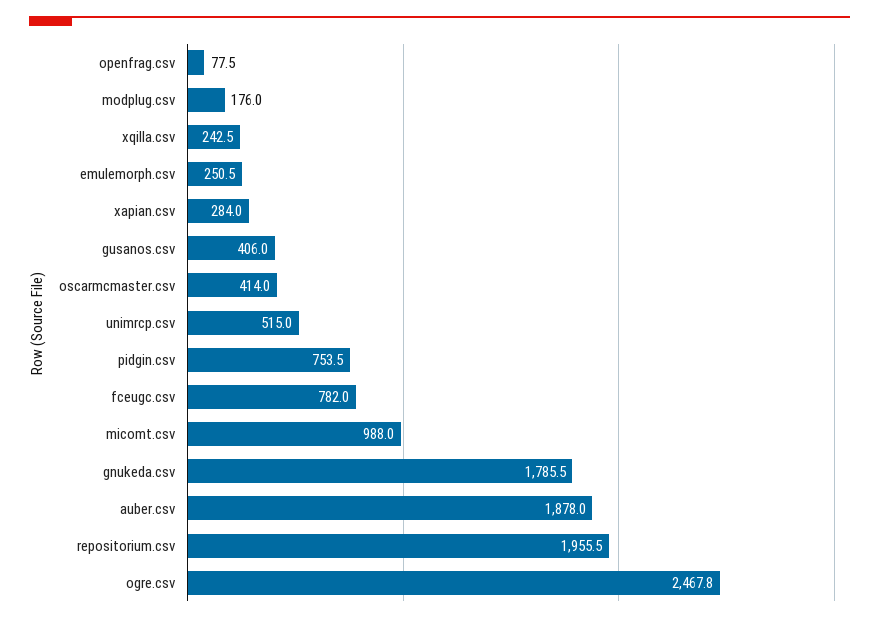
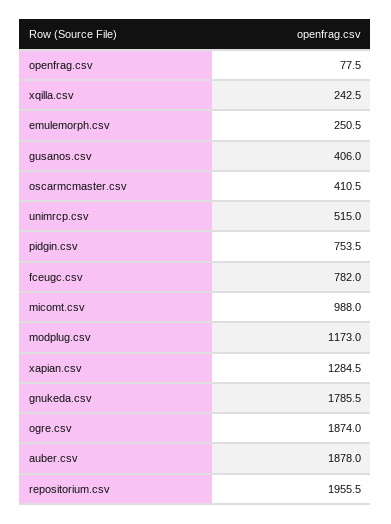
  {
    "openfrag.csv": 77.5,
-   "modplug.csv": 176,
+   "modplug.csv": 1173,
    "xqilla.csv": 242.5,
    "emulemorph.csv": 250.5,
-   "xapian.csv": 284,
+   "xapian.csv": 1284.5,
    "gusanos.csv": 406,
-   "oscarmcmaster.csv": 414,
+   "oscarmcmaster.csv": 410.5,
    "unimrcp.csv": 515,
    "pidgin.csv": 753.5,
    "fceugc.csv": 782,
    "micomt.csv": 988,
    "gnukeda.csv": 1785.5,
    "auber.csv": 1878,
    "repositorium.csv": 1955.5,
-   "ogre.csv": 2467.8
+   "ogre.csv": 1874
  }

